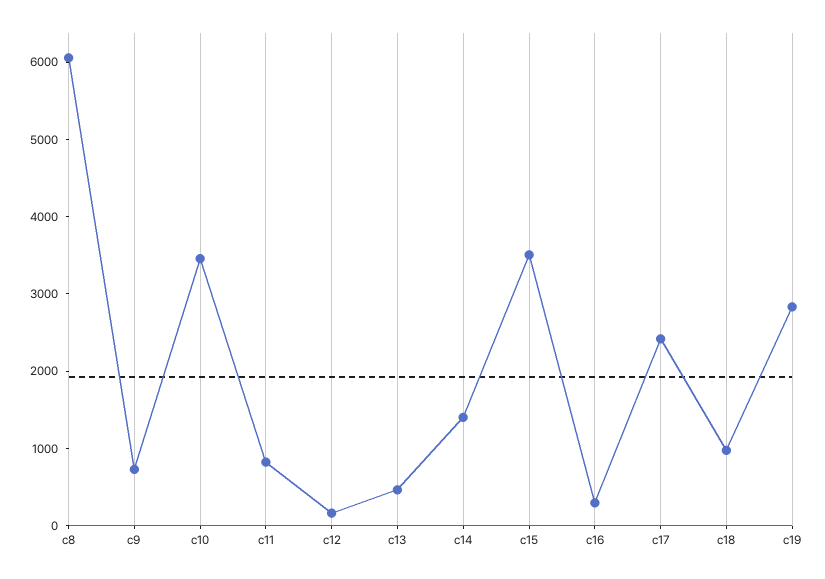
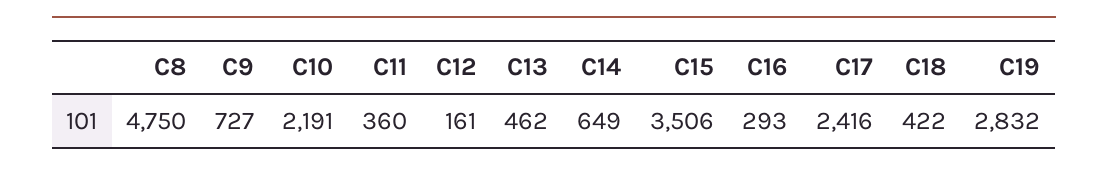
  {
-   "c8": 6000,
+   "c8": 4750,
    "c9": 727,
-   "c10": 3400,
+   "c10": 2191,
-   "c11": 800,
+   "c11": 360,
    "c12": 161,
    "c13": 462,
-   "c14": 1400,
+   "c14": 649,
    "c15": 3506,
    "c16": 293,
    "c17": 2416,
-   "c18": 1000,
+   "c18": 422,
    "c19": 2832
  }

